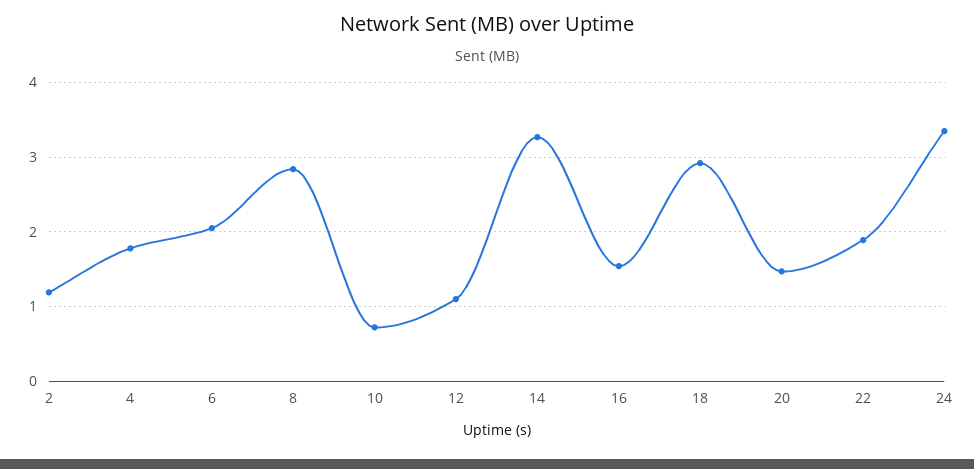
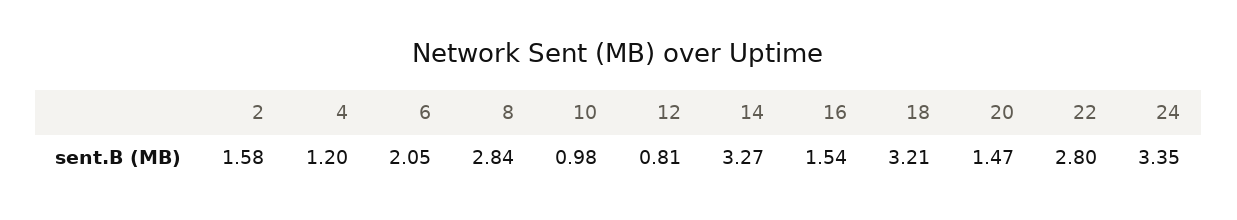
  {
-   "2": 1.2,
+   "2": 1.58,
-   "4": 1.8,
+   "4": 1.2,
    "6": 2.05,
    "8": 2.84,
-   "10": 0.7,
+   "10": 0.98,
-   "12": 1.1,
+   "12": 0.81,
    "14": 3.27,
    "16": 1.54,
-   "18": 2.9,
+   "18": 3.21,
    "20": 1.47,
-   "22": 1.9,
+   "22": 2.8,
    "24": 3.35
  }

